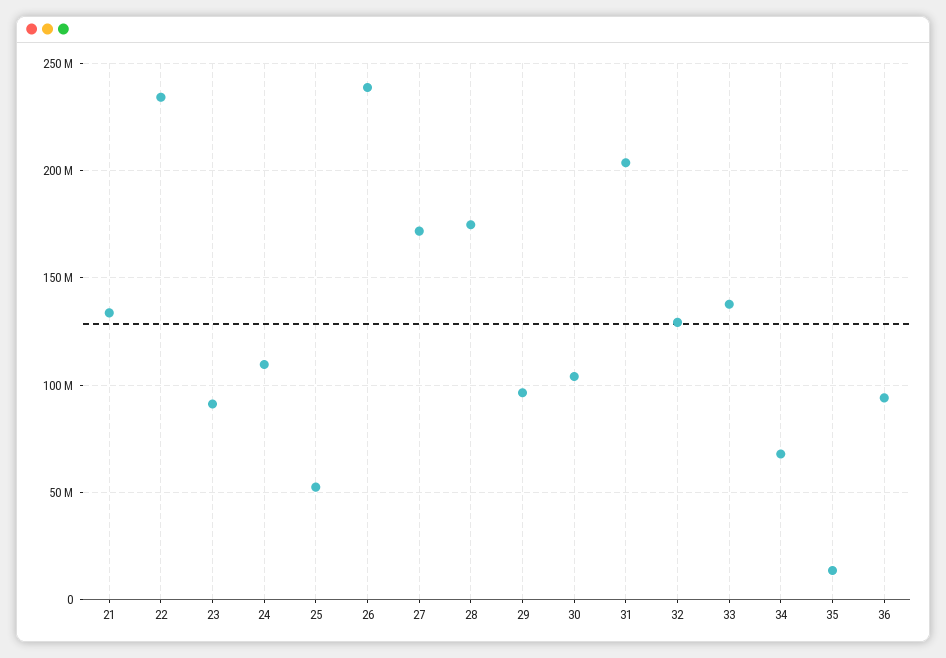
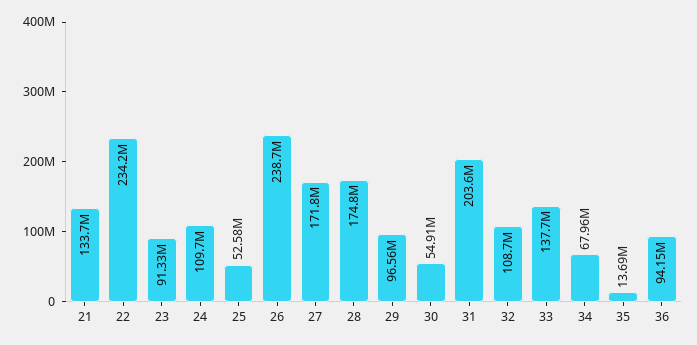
  {
    "21": 133700000,
    "22": 234200000,
    "23": 91330000,
    "24": 109700000,
    "25": 52580000,
    "26": 238700000,
    "27": 171800000,
    "28": 174800000,
    "29": 96560000,
-   "30": 105000000,
+   "30": 54910000,
    "31": 203600000,
-   "32": 130000000,
+   "32": 108700000,
    "33": 137700000,
    "34": 67960000,
    "35": 13690000,
    "36": 94150000
  }

